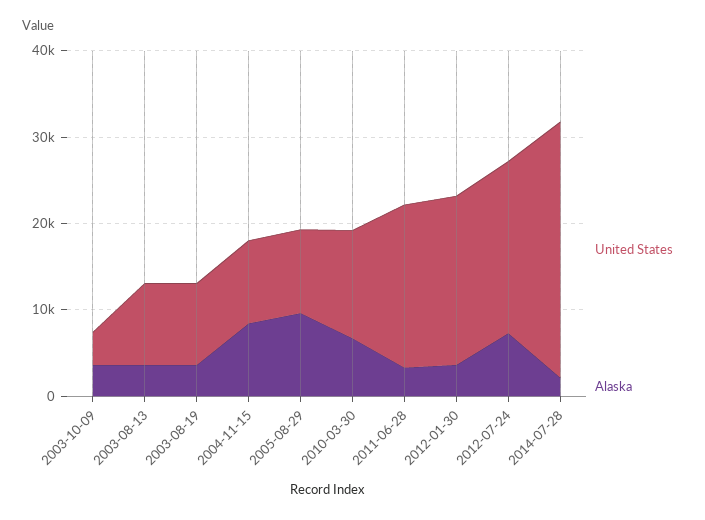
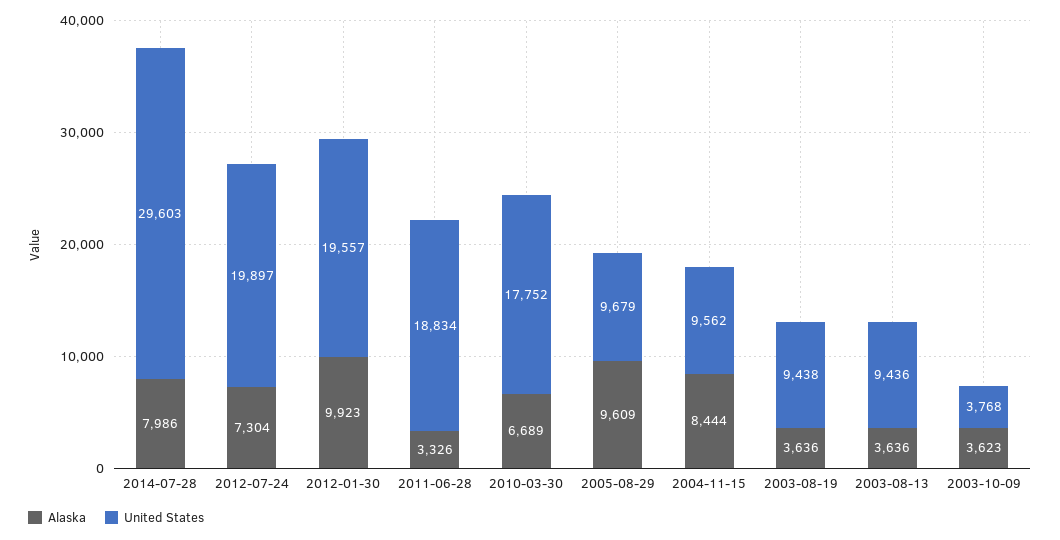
  {
    "United States": {
      "2003-10-09": 3768,
      "2003-08-13": 9436,
      "2003-08-19": 9438,
      "2004-11-15": 9562,
      "2005-08-29": 9679,
-     "2010-03-30": 12000,
+     "2010-03-30": 17752,
      "2011-06-28": 18834,
      "2012-01-30": 19557,
      "2012-07-24": 19897,
      "2014-07-28": 29603
    },
    "Alaska": {
      "2003-10-09": 3623,
      "2003-08-13": 3636,
      "2003-08-19": 3636,
      "2004-11-15": 8444,
      "2005-08-29": 9609,
      "2010-03-30": 6689,
      "2011-06-28": 3326,
-     "2012-01-30": 4000,
+     "2012-01-30": 9923,
      "2012-07-24": 7304,
-     "2014-07-28": 2000
+     "2014-07-28": 7986
    }
  }

